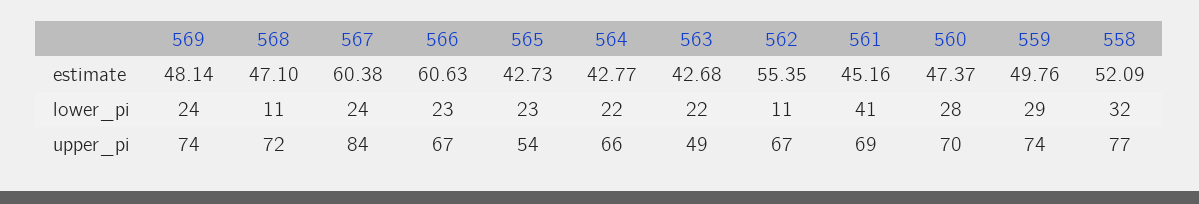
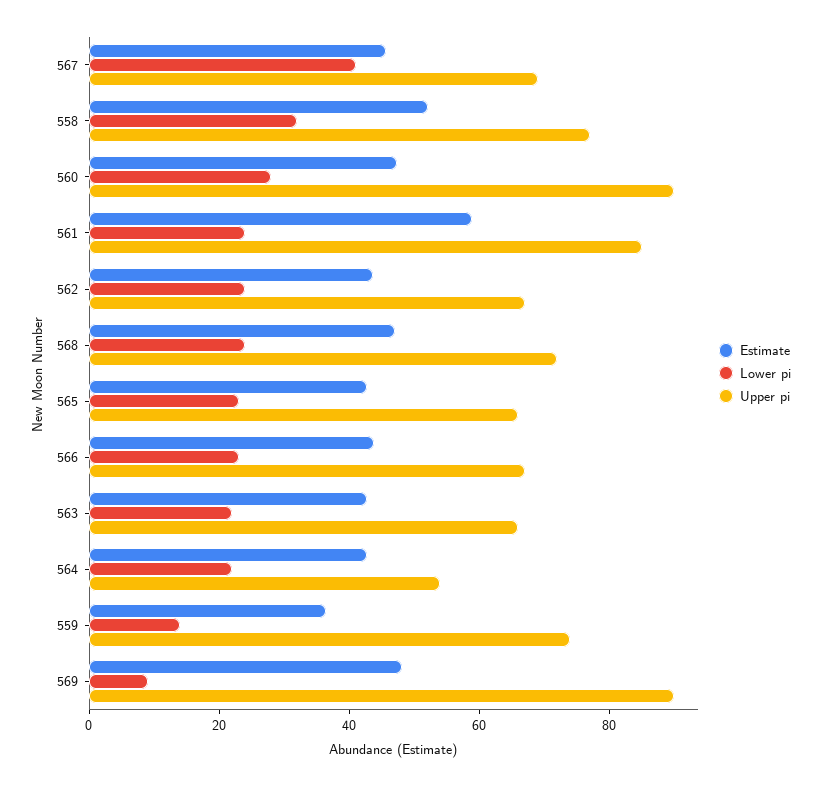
  {
    "estimate": {
      "569": 48.14,
      "568": 47.1,
-     "567": 60.38,
+     "567": 45,
-     "566": 60.63,
+     "566": 45,
      "565": 42.73,
      "564": 42.77,
      "563": 42.68,
-     "562": 55.35,
+     "562": 45,
-     "561": 45.16,
+     "561": 60,
      "560": 47.37,
-     "559": 49.76,
+     "559": 35,
      "558": 52.09
    },
    "lower_pi": {
-     "569": 24,
+     "569": 10,
-     "568": 11,
+     "568": 25,
-     "567": 24,
+     "567": 40,
      "566": 23,
      "565": 23,
      "564": 22,
      "563": 22,
-     "562": 11,
+     "562": 25,
-     "561": 41,
+     "561": 25,
      "560": 28,
-     "559": 29,
+     "559": 15,
      "558": 32
    },
    "upper_pi": {
-     "569": 74,
+     "569": 90,
      "568": 72,
-     "567": 84,
+     "567": 70,
      "566": 67,
-     "565": 54,
+     "565": 65,
-     "564": 66,
+     "564": 55,
-     "563": 49,
+     "563": 65,
      "562": 67,
-     "561": 69,
+     "561": 85,
-     "560": 70,
+     "560": 90,
      "559": 74,
      "558": 77
    }
  }

